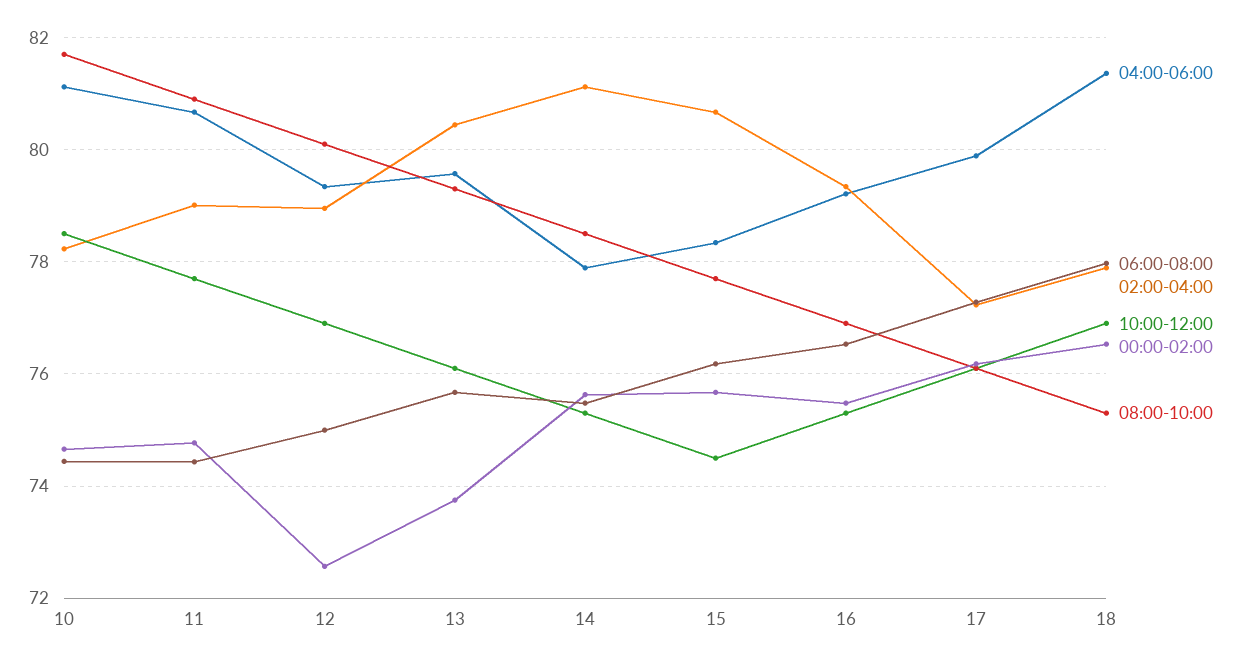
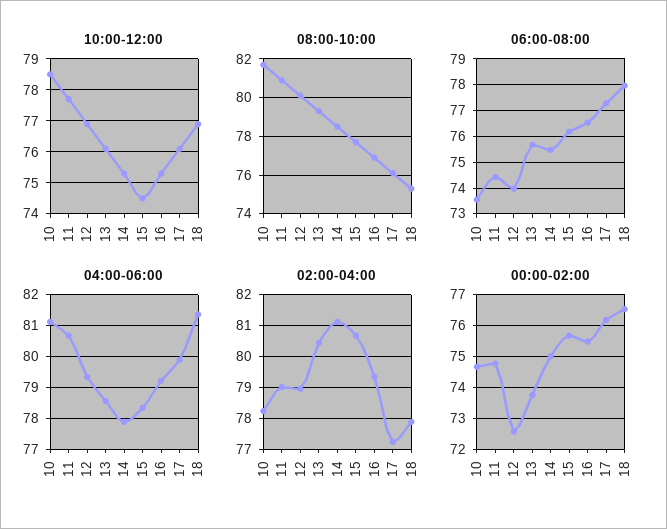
  {
    "04:00-06:00": {
      "10": 81.2,
      "11": 80.6,
      "12": 79.4,
-     "13": 79.6,
+     "13": 78.6,
      "14": 77.8,
      "15": 78.4,
      "16": 79.2,
      "17": 79.8,
      "18": 81.4
    },
    "06:00-08:00": {
-     "10": 74.4,
+     "10": 73.5,
      "11": 74.4,
-     "12": 75,
+     "12": 74,
      "13": 75.6,
      "14": 75.4,
      "15": 76.2,
      "16": 76.6,
      "17": 77.2,
      "18": 78
    },
    "02:00-04:00": {
      "10": 78.2,
      "11": 79,
      "12": 79,
      "13": 80.4,
      "14": 81.2,
      "15": 80.6,
      "16": 79.4,
      "17": 77.2,
      "18": 77.8
    },
    "10:00-12:00": {
      "10": 78.6,
      "11": 77.8,
      "12": 77,
      "13": 76.2,
      "14": 75.4,
      "15": 74.6,
      "16": 75.4,
      "17": 76.2,
      "18": 77
    },
    "00:00-02:00": {
      "10": 74.6,
      "11": 74.8,
      "12": 72.6,
      "13": 73.8,
-     "14": 75.6,
+     "14": 75,
      "15": 75.6,
      "16": 75.4,
      "17": 76.2,
      "18": 76.6
    },
    "08:00-10:00": {
      "10": 81.8,
      "11": 81,
      "12": 80.2,
      "13": 79.4,
      "14": 78.6,
      "15": 77.8,
      "16": 77,
      "17": 76.2,
      "18": 75.4
    }
  }

